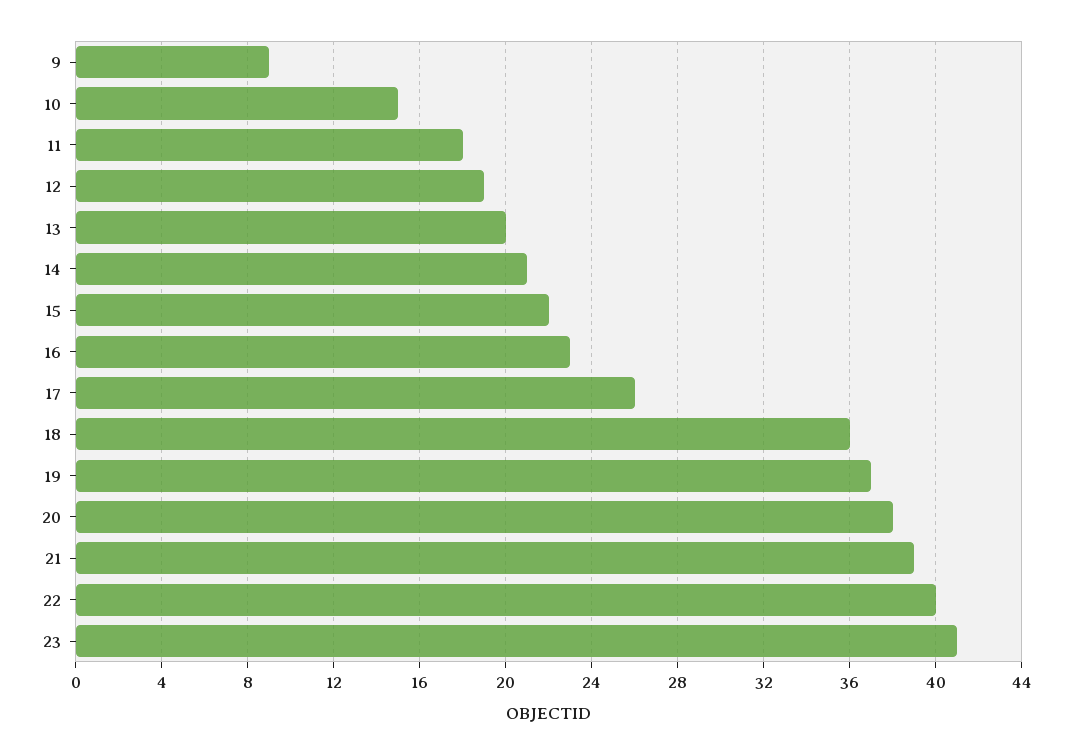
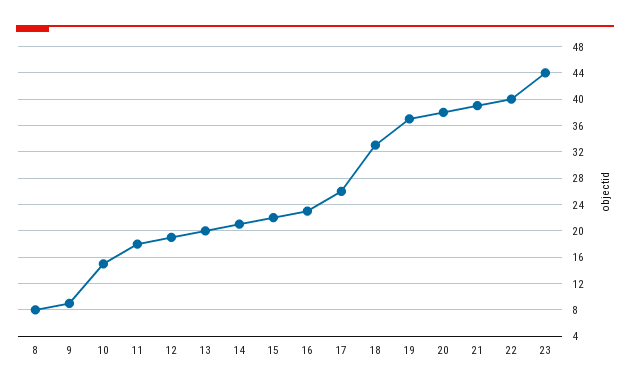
  {
    "9": 9,
    "10": 15,
    "11": 18,
    "12": 19,
    "13": 20,
    "14": 21,
    "15": 22,
    "16": 23,
    "17": 26,
-   "18": 36,
+   "18": 33,
    "19": 37,
    "20": 38,
    "21": 39,
    "22": 40,
-   "23": 41
+   "23": 44,
+   "8": 8
  }

